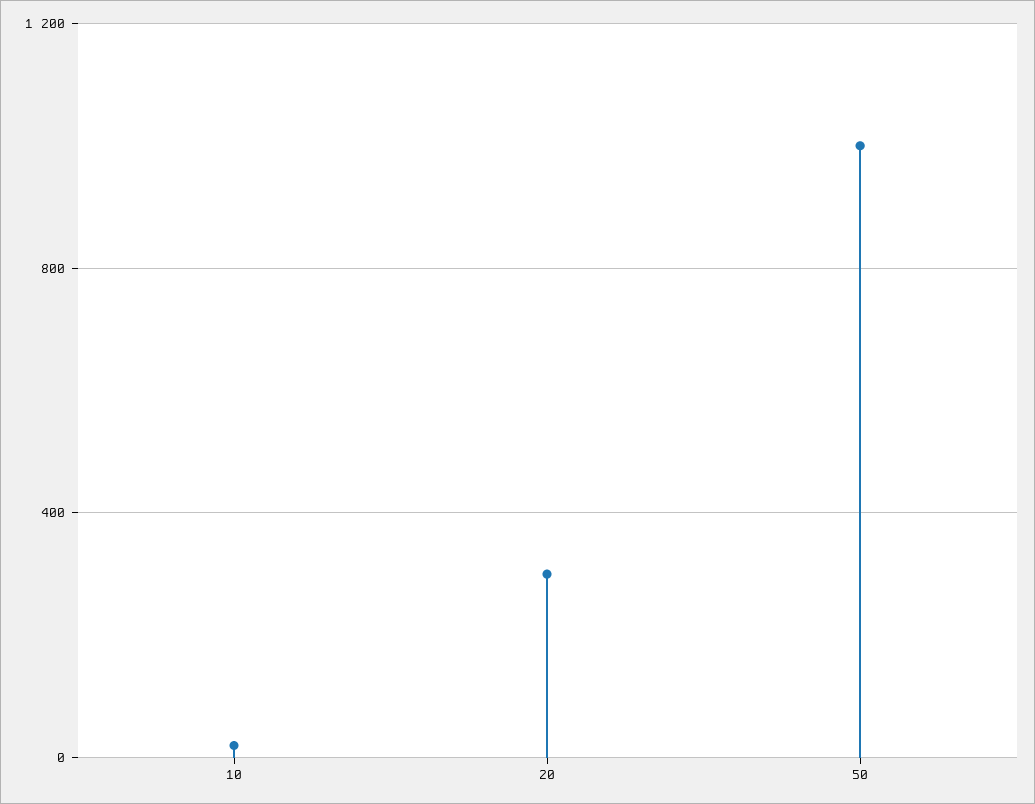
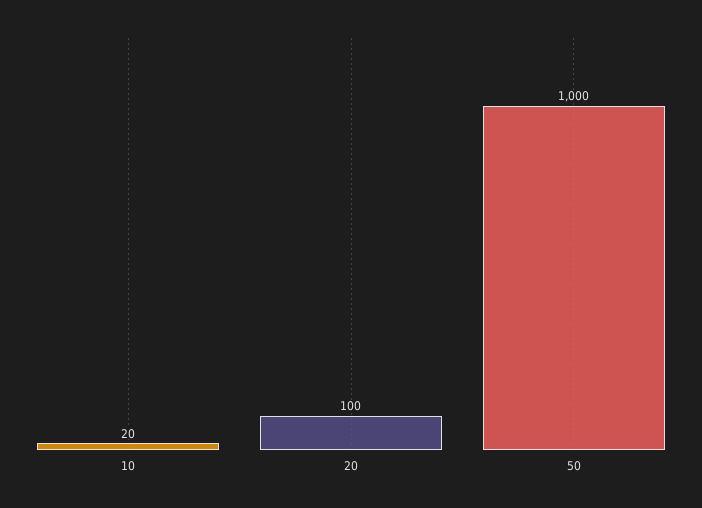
  {
    "10": 20,
-   "20": 300,
+   "20": 100,
    "50": 1000
  }

